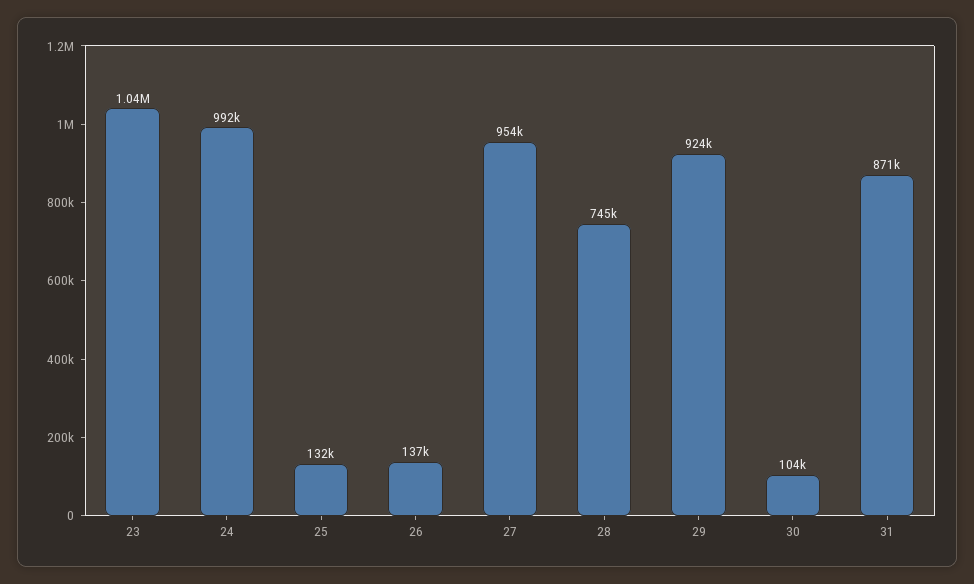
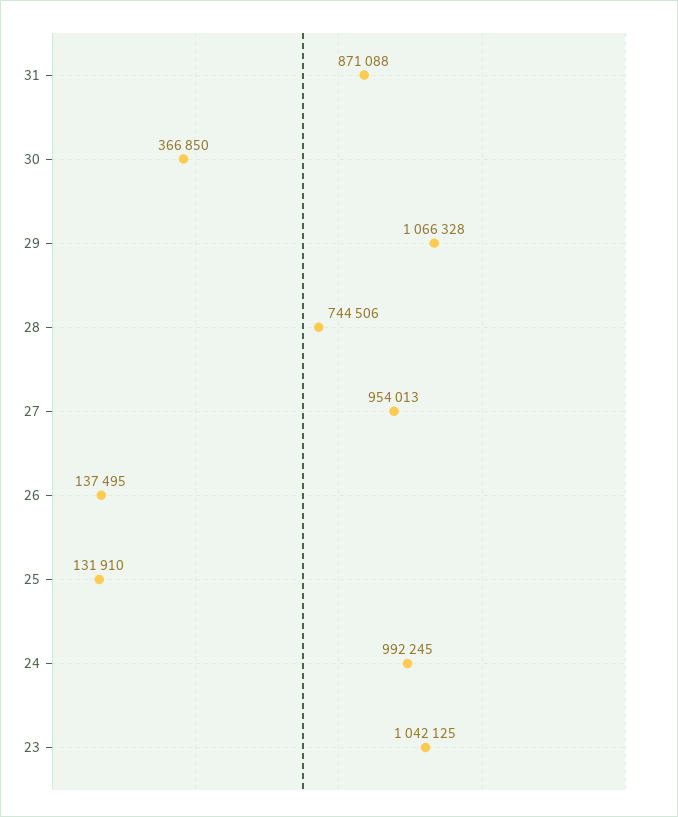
  {
    "23": 1042125,
    "24": 992245,
    "25": 131910,
    "26": 137495,
    "27": 954013,
    "28": 744506,
-   "29": 924000,
+   "29": 1066328,
-   "30": 104000,
+   "30": 366850,
    "31": 871088
  }

